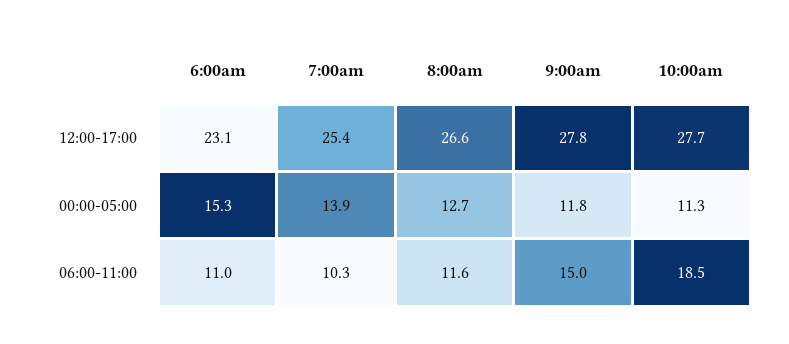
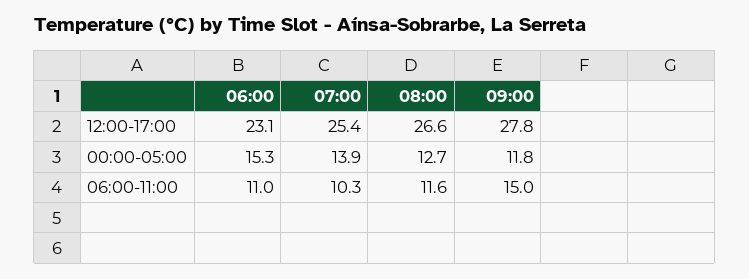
  {
    "6:00am": {
      "12:00-17:00": 23.1,
      "00:00-05:00": 15.3,
      "06:00-11:00": 11
    },
    "7:00am": {
      "12:00-17:00": 25.4,
      "00:00-05:00": 13.9,
      "06:00-11:00": 10.3
    },
    "8:00am": {
      "12:00-17:00": 26.6,
      "00:00-05:00": 12.7,
      "06:00-11:00": 11.6
    },
    "9:00am": {
      "12:00-17:00": 27.8,
      "00:00-05:00": 11.8,
      "06:00-11:00": 15
-   },
+   }
-   "10:00am": {
-     "12:00-17:00": 27.7,
-     "00:00-05:00": 11.3,
-     "06:00-11:00": 18.5
-   }
  }

